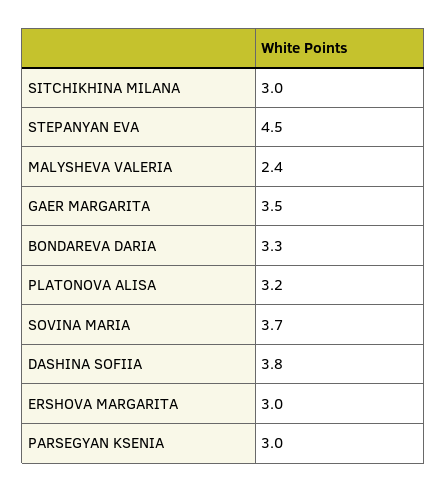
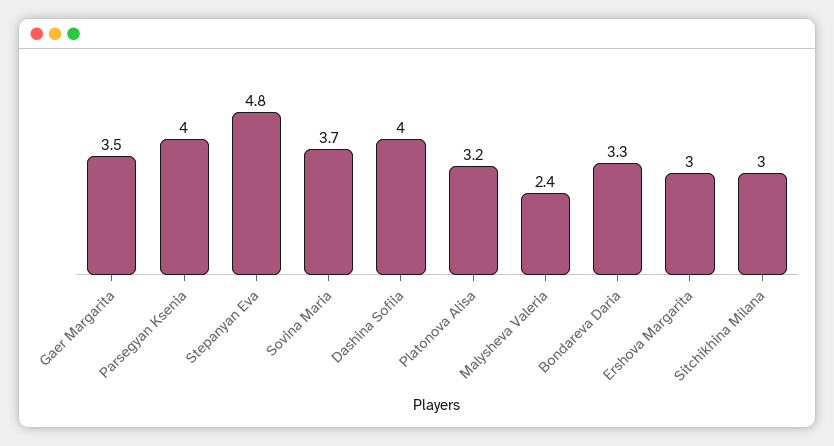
  {
    "SITCHIKHINA MILANA": 3,
-   "STEPANYAN EVA": 4.5,
+   "STEPANYAN EVA": 4.8,
    "MALYSHEVA VALERIA": 2.4,
    "GAER MARGARITA": 3.5,
    "BONDAREVA DARIA": 3.3,
    "PLATONOVA ALISA": 3.2,
    "SOVINA MARIA": 3.7,
-   "DASHINA SOFIIA": 3.8,
+   "DASHINA SOFIIA": 4,
    "ERSHOVA MARGARITA": 3,
-   "PARSEGYAN KSENIA": 3
+   "PARSEGYAN KSENIA": 4
  }

